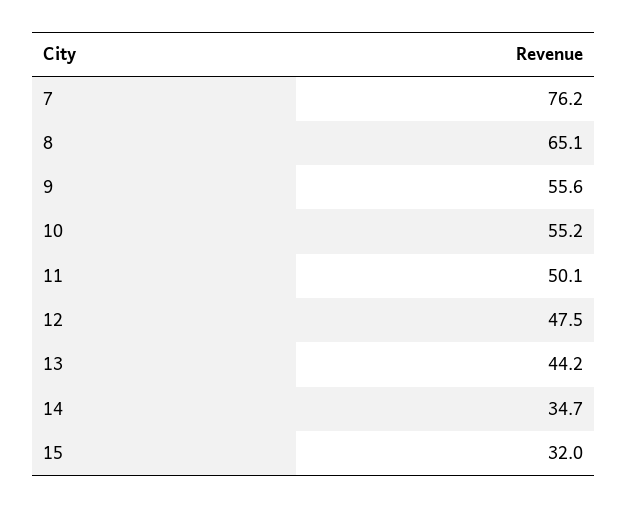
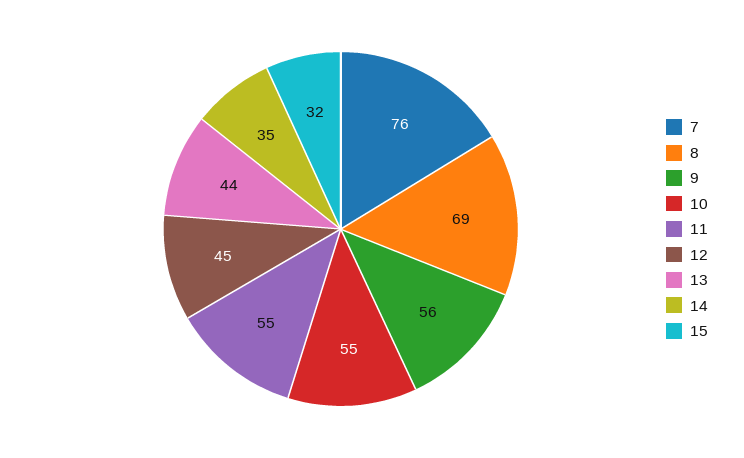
  {
    "7": 76.2,
-   "8": 65.1,
+   "8": 69,
    "9": 55.6,
    "10": 55.2,
-   "11": 50.1,
+   "11": 55,
-   "12": 47.5,
+   "12": 45,
    "13": 44.2,
    "14": 34.7,
    "15": 32
  }

